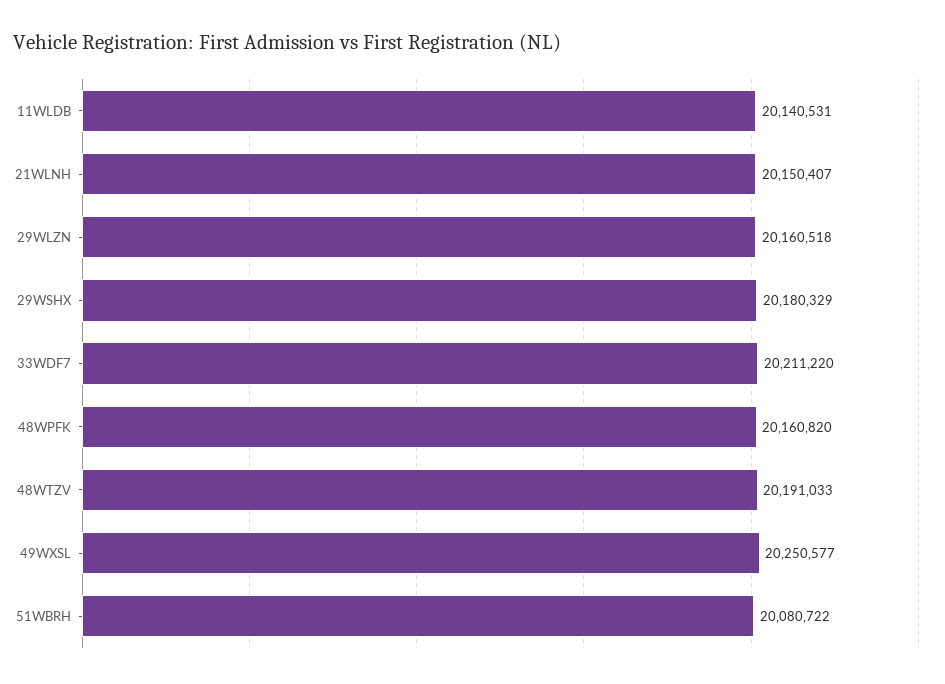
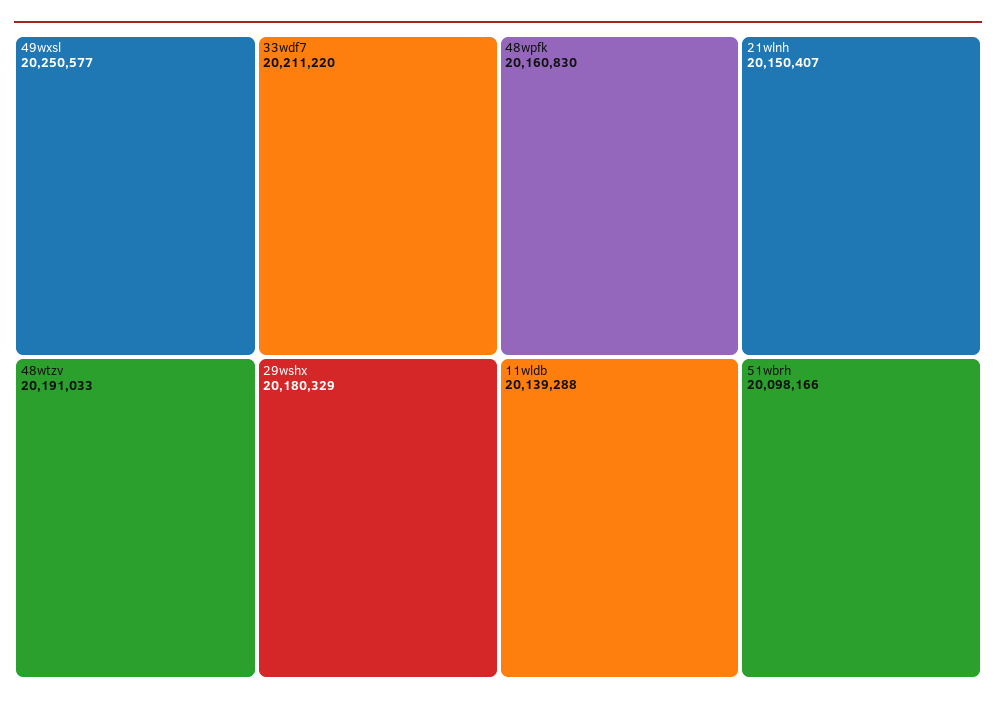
  {
-   "11WLDB": 20140531,
+   "11WLDB": 20139288,
    "21WLNH": 20150407,
-   "29WLZN": 20160518,
    "29WSHX": 20180329,
    "33WDF7": 20211220,
-   "48WPFK": 20160820,
+   "48WPFK": 20160830,
    "48WTZV": 20191033,
    "49WXSL": 20250577,
-   "51WBRH": 20080722
+   "51WBRH": 20098166
  }

